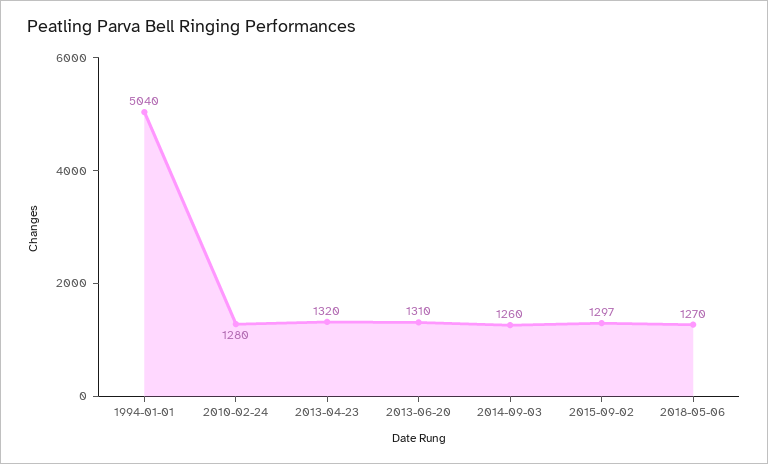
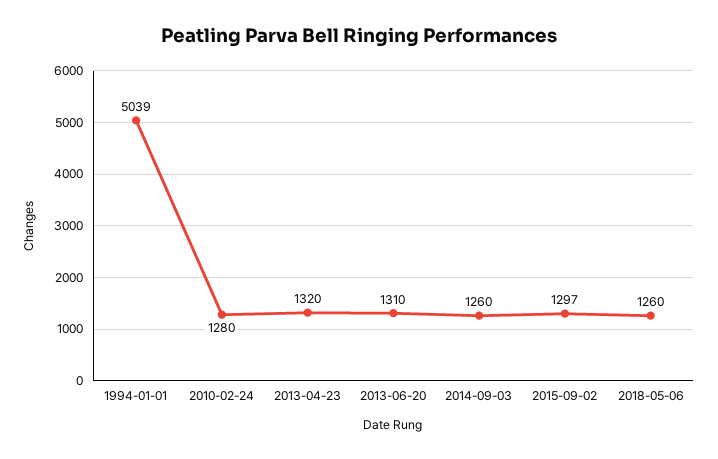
  {
-   "1994-01-01": 5040,
+   "1994-01-01": 5039,
    "2010-02-24": 1280,
    "2013-04-23": 1320,
    "2013-06-20": 1310,
    "2014-09-03": 1260,
    "2015-09-02": 1297,
-   "2018-05-06": 1270
+   "2018-05-06": 1260
  }

